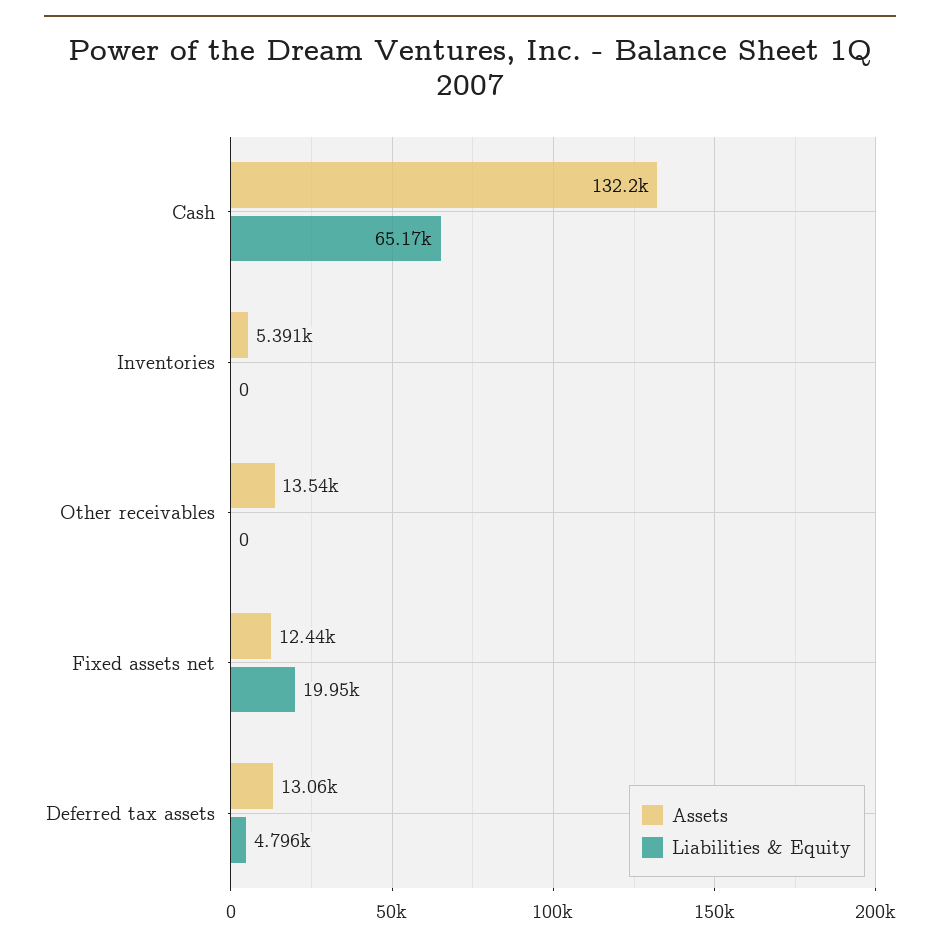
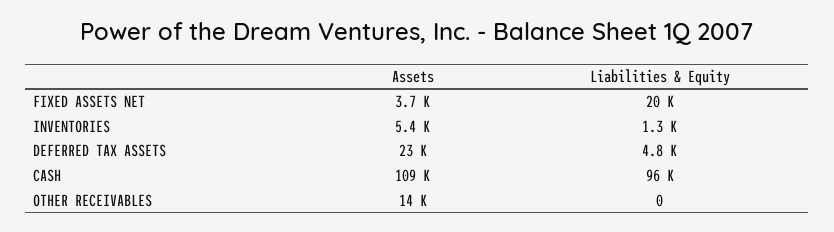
  {
    "Assets": {
-     "Cash": 132200,
+     "Cash": 109000,
      "Inventories": 5391,
      "Other receivables": 13540,
-     "Fixed assets net": 12440,
+     "Fixed assets net": 3700,
-     "Deferred tax assets": 13060
+     "Deferred tax assets": 23000
    },
    "Liabilities & Equity": {
-     "Cash": 65170,
+     "Cash": 96000,
-     "Inventories": 0,
+     "Inventories": 1300,
      "Other receivables": 0,
      "Fixed assets net": 19950,
      "Deferred tax assets": 4796
    }
  }

